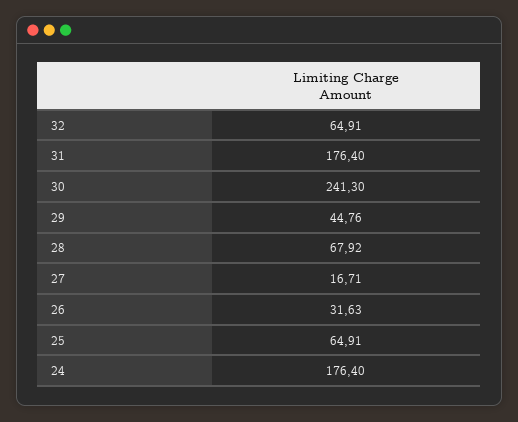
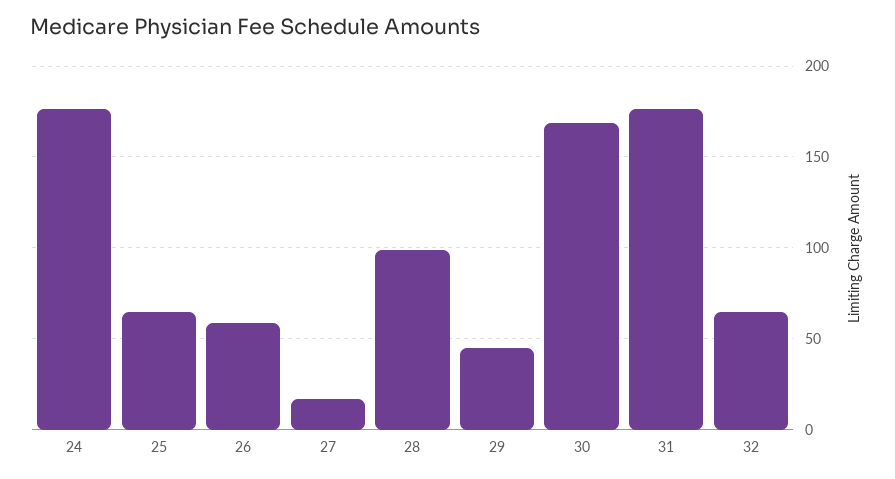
  {
    "32": 64.91,
    "31": 176.4,
-   "30": 241.3,
+   "30": 170,
    "29": 44.76,
-   "28": 67.92,
+   "28": 100,
    "27": 16.71,
-   "26": 31.63,
+   "26": 60,
    "25": 64.91,
    "24": 176.4
  }

